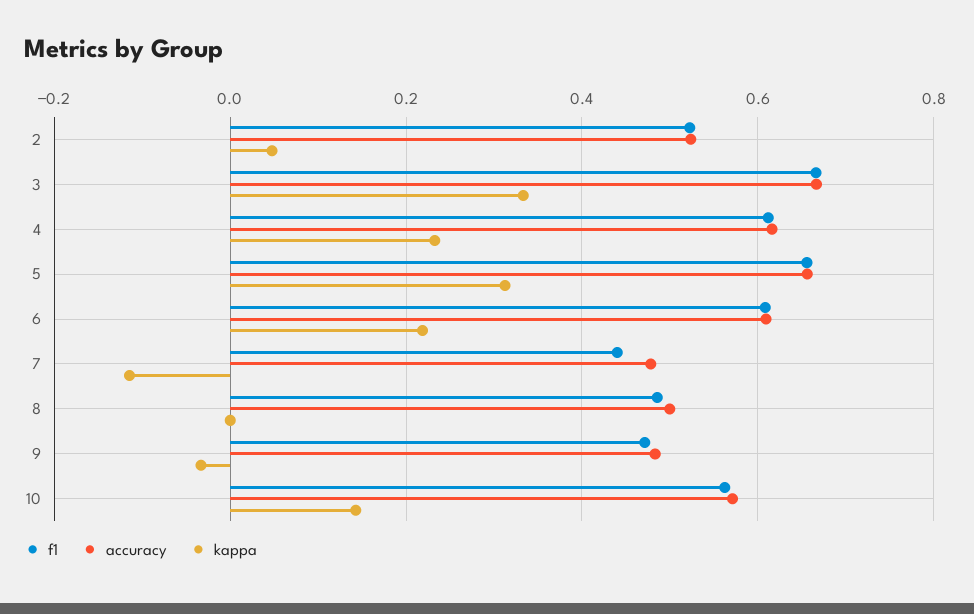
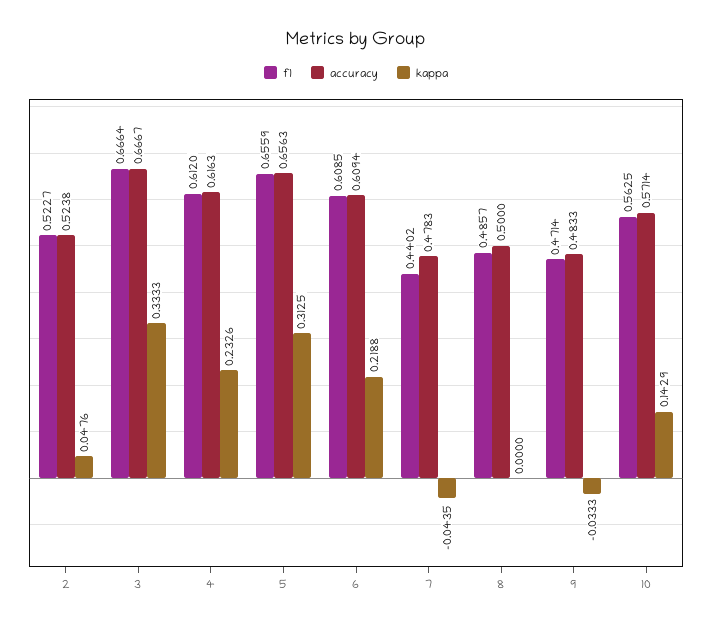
  {
    "f1": {
      "2": 0.5227,
      "3": 0.6664,
      "4": 0.612,
      "5": 0.6559,
      "6": 0.6085,
      "7": 0.4402,
      "8": 0.4857,
      "9": 0.4714,
      "10": 0.5625
    },
    "accuracy": {
      "2": 0.5238,
      "3": 0.6667,
      "4": 0.6163,
      "5": 0.6563,
      "6": 0.6094,
      "7": 0.4783,
      "8": 0.5,
      "9": 0.4833,
      "10": 0.5714
    },
    "kappa": {
      "2": 0.0476,
      "3": 0.3333,
      "4": 0.2326,
      "5": 0.3125,
      "6": 0.2188,
-     "7": -0.12,
+     "7": -0.0435,
      "8": 0,
      "9": -0.0333,
      "10": 0.1429
    }
  }

